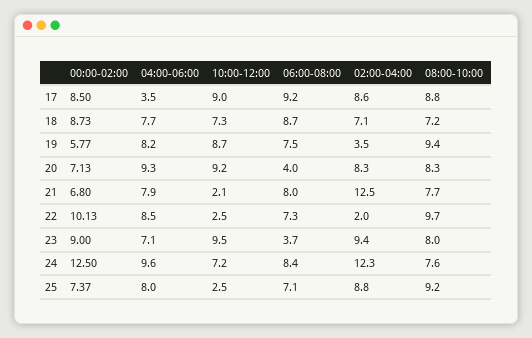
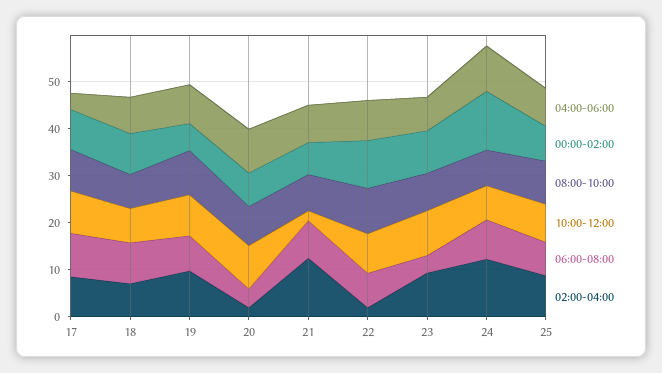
  {
    "00:00-02:00": {
      "17": 8.5,
      "18": 8.73,
      "19": 5.77,
      "20": 7.13,
      "21": 6.8,
      "22": 10.13,
      "23": 9,
      "24": 12.5,
      "25": 7.37
    },
    "04:00-06:00": {
      "17": 3.5,
      "18": 7.7,
      "19": 8.2,
      "20": 9.3,
      "21": 7.9,
      "22": 8.5,
      "23": 7.1,
      "24": 9.6,
      "25": 8
    },
    "10:00-12:00": {
      "17": 9,
      "18": 7.3,
      "19": 8.7,
      "20": 9.2,
      "21": 2.1,
-     "22": 2.5,
+     "22": 8,
      "23": 9.5,
      "24": 7.2,
-     "25": 2.5
+     "25": 8
    },
    "06:00-08:00": {
      "17": 9.2,
      "18": 8.7,
      "19": 7.5,
      "20": 4,
      "21": 8,
      "22": 7.3,
      "23": 3.7,
      "24": 8.4,
      "25": 7.1
    },
    "02:00-04:00": {
      "17": 8.6,
      "18": 7.1,
-     "19": 3.5,
+     "19": 10,
-     "20": 8.3,
+     "20": 2,
      "21": 12.5,
      "22": 2,
      "23": 9.4,
      "24": 12.3,
      "25": 8.8
    },
    "08:00-10:00": {
      "17": 8.8,
      "18": 7.2,
      "19": 9.4,
      "20": 8.3,
      "21": 7.7,
      "22": 9.7,
      "23": 8,
      "24": 7.6,
      "25": 9.2
    }
  }

